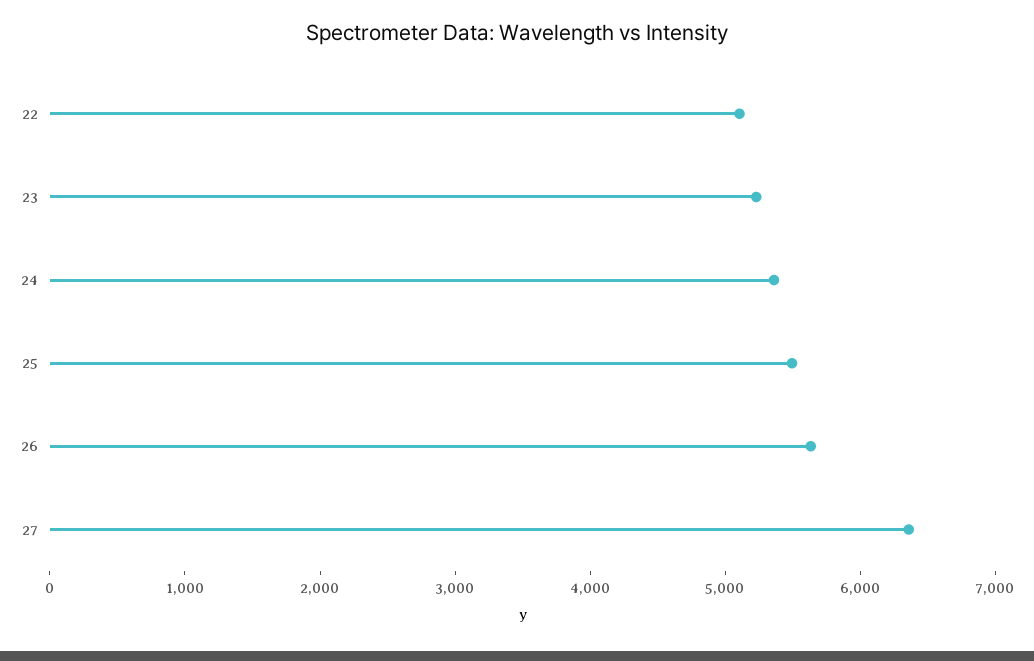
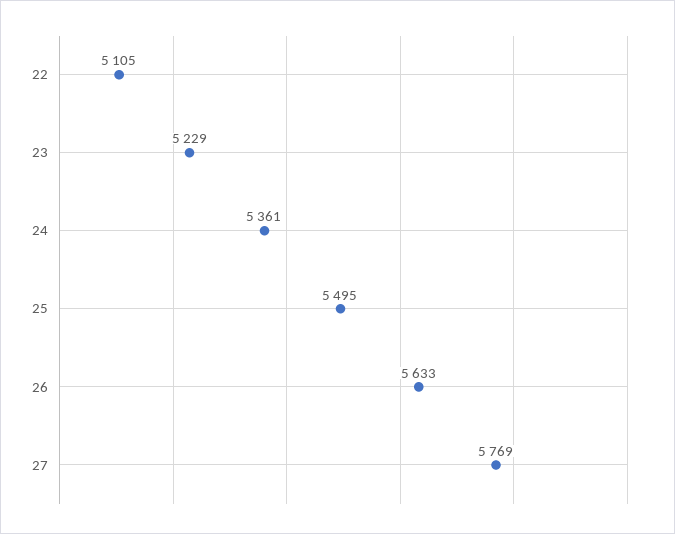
  {
    "22": 5105,
    "23": 5229,
    "24": 5361,
    "25": 5495,
    "26": 5633,
-   "27": 6400
+   "27": 5769
  }

